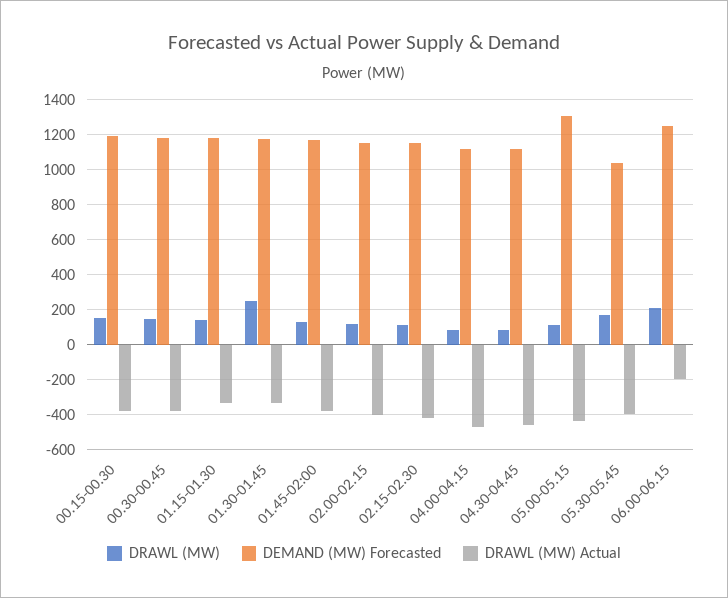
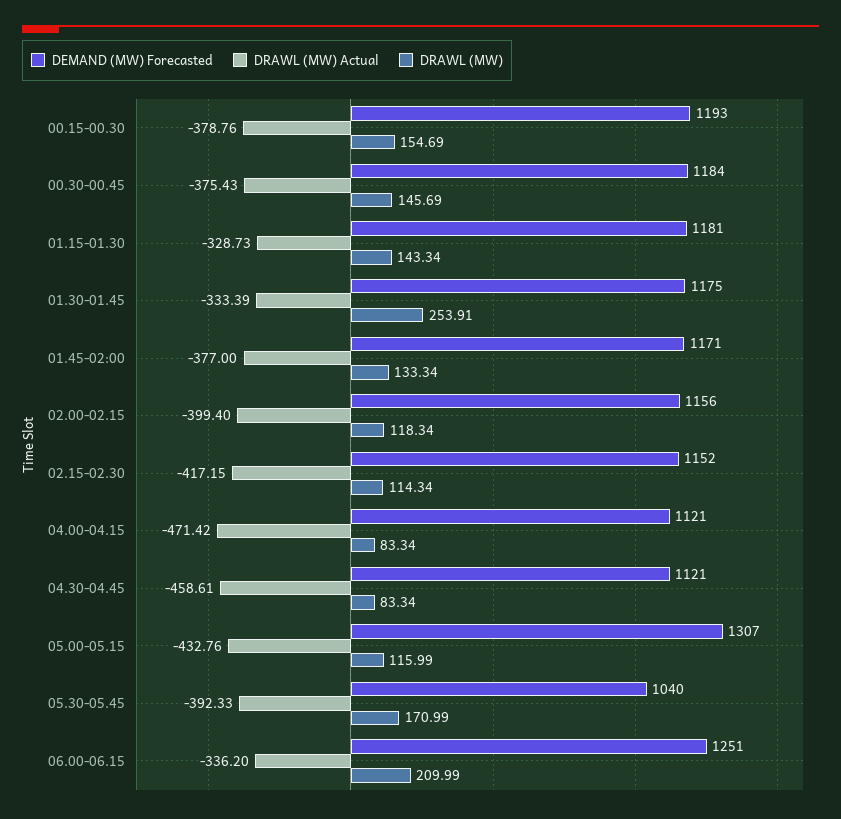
  {
    "DRAWL (MW)": {
      "00.15-00.30": 154.69,
      "00.30-00.45": 145.69,
      "01.15-01.30": 143.34,
      "01.30-01.45": 253.91,
      "01.45-02:00": 133.34,
      "02.00-02.15": 118.34,
      "02.15-02.30": 114.34,
      "04.00-04.15": 83.34,
      "04.30-04.45": 83.34,
      "05.00-05.15": 115.99,
      "05.30-05.45": 170.99,
      "06.00-06.15": 209.99
    },
    "DEMAND (MW) Forecasted": {
      "00.15-00.30": 1193,
      "00.30-00.45": 1184,
      "01.15-01.30": 1181,
      "01.30-01.45": 1175,
      "01.45-02:00": 1171,
      "02.00-02.15": 1156,
      "02.15-02.30": 1152,
      "04.00-04.15": 1121,
      "04.30-04.45": 1121,
      "05.00-05.15": 1307,
      "05.30-05.45": 1040,
      "06.00-06.15": 1251
    },
    "DRAWL (MW) Actual": {
      "00.15-00.30": -378.76,
      "00.30-00.45": -375.43,
      "01.15-01.30": -328.73,
      "01.30-01.45": -333.39,
      "01.45-02:00": -377,
      "02.00-02.15": -399.4,
      "02.15-02.30": -417.15,
      "04.00-04.15": -471.42,
      "04.30-04.45": -458.61,
      "05.00-05.15": -432.76,
      "05.30-05.45": -392.33,
-     "06.00-06.15": -200
+     "06.00-06.15": -336.2
    }
  }

